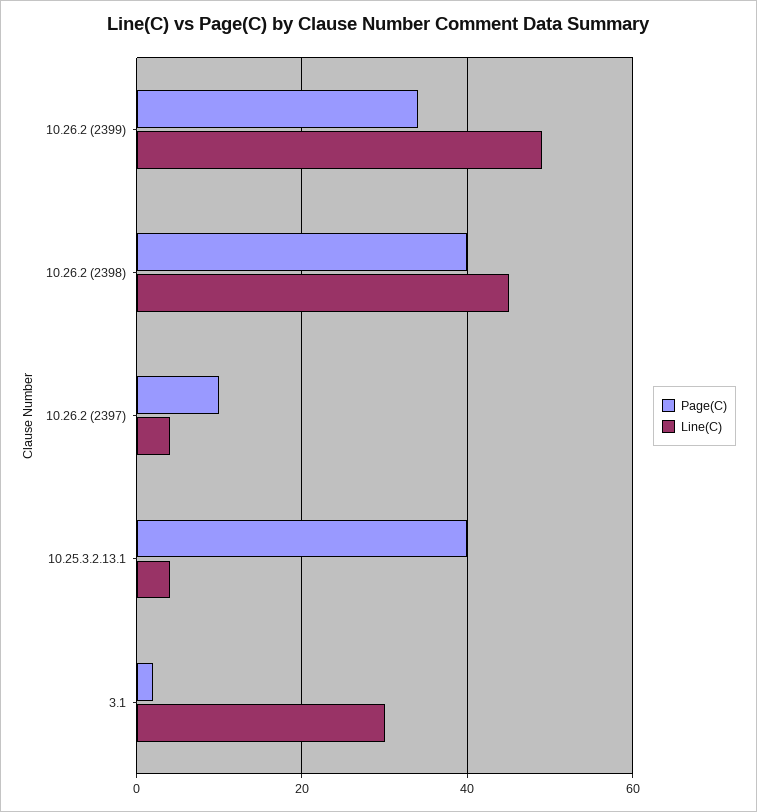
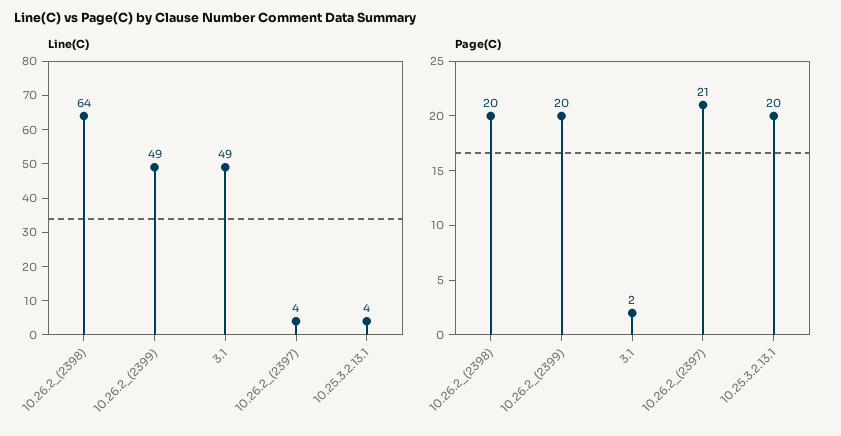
  {
    "Page(C)": {
-     "10.26.2 (2399)": 35,
+     "10.26.2 (2399)": 20,
-     "10.26.2 (2398)": 40,
+     "10.26.2 (2398)": 20,
-     "10.26.2 (2397)": 10,
+     "10.26.2 (2397)": 21,
-     "10.25.3.2.13.1": 40,
+     "10.25.3.2.13.1": 20,
      "3.1": 2
    },
    "Line(C)": {
      "10.26.2 (2399)": 49,
-     "10.26.2 (2398)": 45,
+     "10.26.2 (2398)": 64,
      "10.26.2 (2397)": 4,
      "10.25.3.2.13.1": 4,
-     "3.1": 30
+     "3.1": 49
    }
  }

